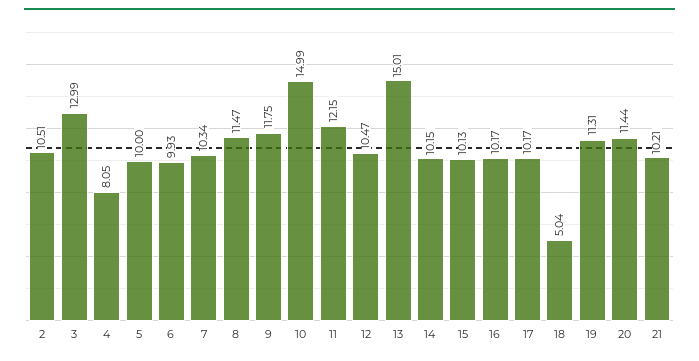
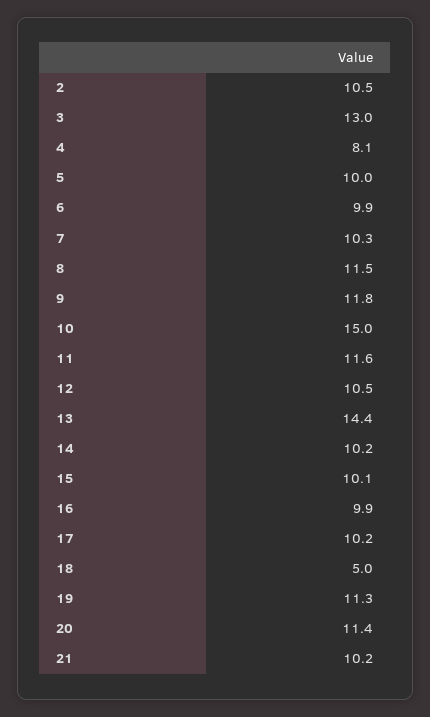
  {
    "2": 10.51,
    "3": 12.99,
    "4": 8.05,
    "5": 10,
    "6": 9.93,
    "7": 10.34,
    "8": 11.47,
    "9": 11.75,
    "10": 14.99,
-   "11": 12.15,
+   "11": 11.6,
    "12": 10.47,
-   "13": 15.01,
+   "13": 14.4,
    "14": 10.15,
    "15": 10.13,
-   "16": 10.17,
+   "16": 9.9,
    "17": 10.17,
    "18": 5.04,
    "19": 11.31,
    "20": 11.44,
    "21": 10.21
  }

